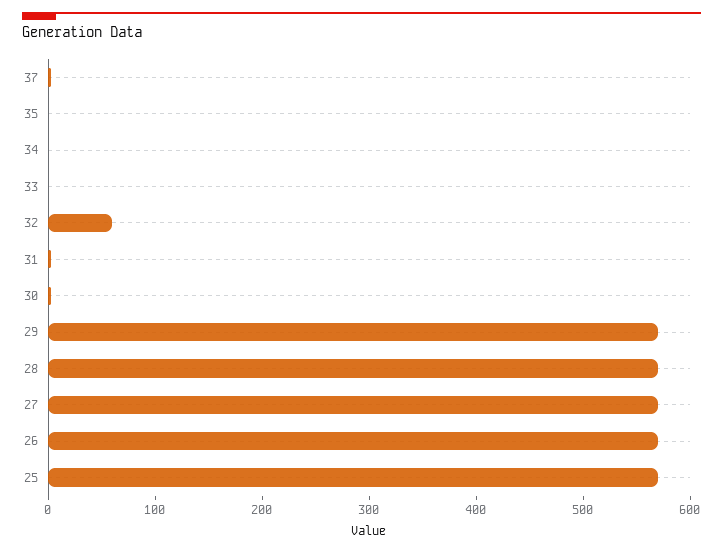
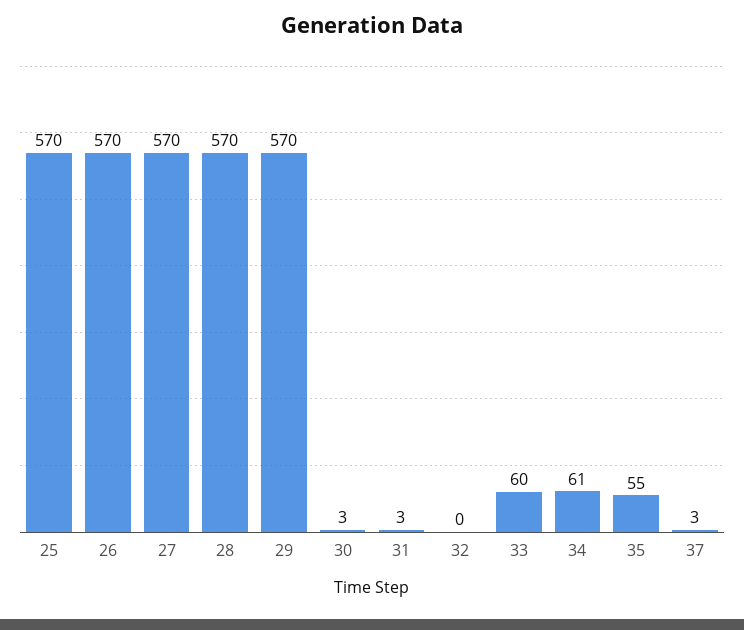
  {
    "37": 3,
-   "35": 0,
+   "35": 55,
-   "34": 0,
+   "34": 61,
-   "33": 0,
+   "33": 60,
-   "32": 60,
+   "32": 0,
    "31": 3,
    "30": 3,
    "29": 570,
    "28": 570,
    "27": 570,
    "26": 570,
    "25": 570
  }

